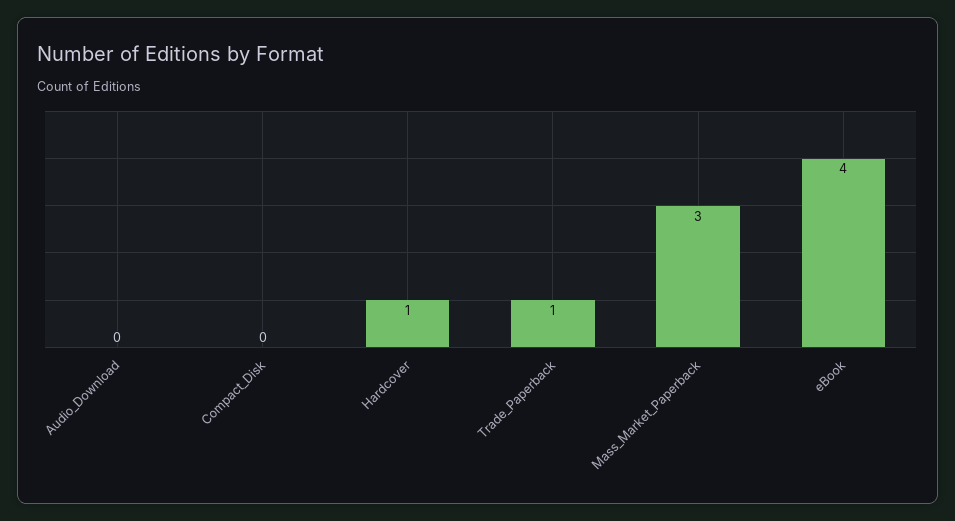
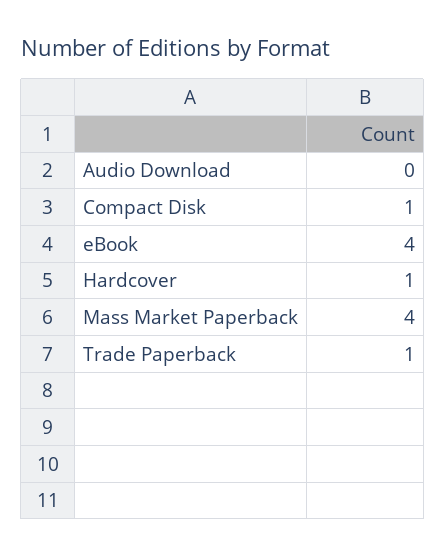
  {
    "Audio_Download": 0,
-   "Compact_Disk": 0,
+   "Compact_Disk": 1,
    "Hardcover": 1,
    "Trade_Paperback": 1,
-   "Mass_Market_Paperback": 3,
+   "Mass_Market_Paperback": 4,
    "eBook": 4
  }

